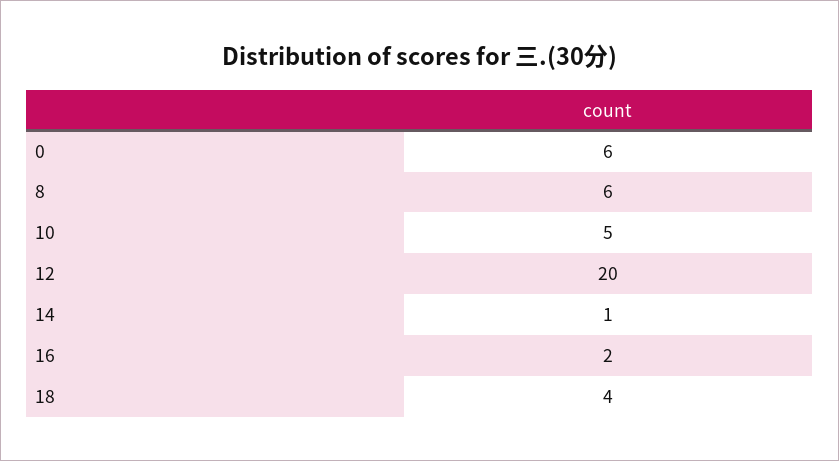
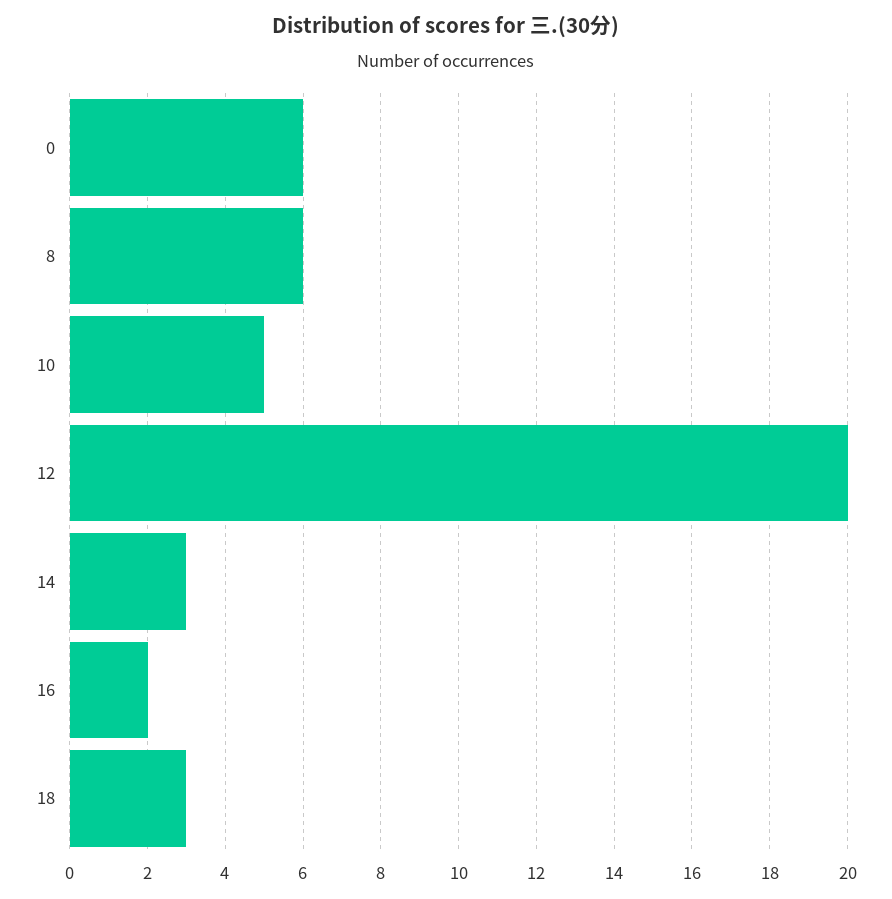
  {
    "0": 6,
    "8": 6,
    "10": 5,
    "12": 20,
-   "14": 1,
+   "14": 3,
    "16": 2,
-   "18": 4
+   "18": 3
  }

